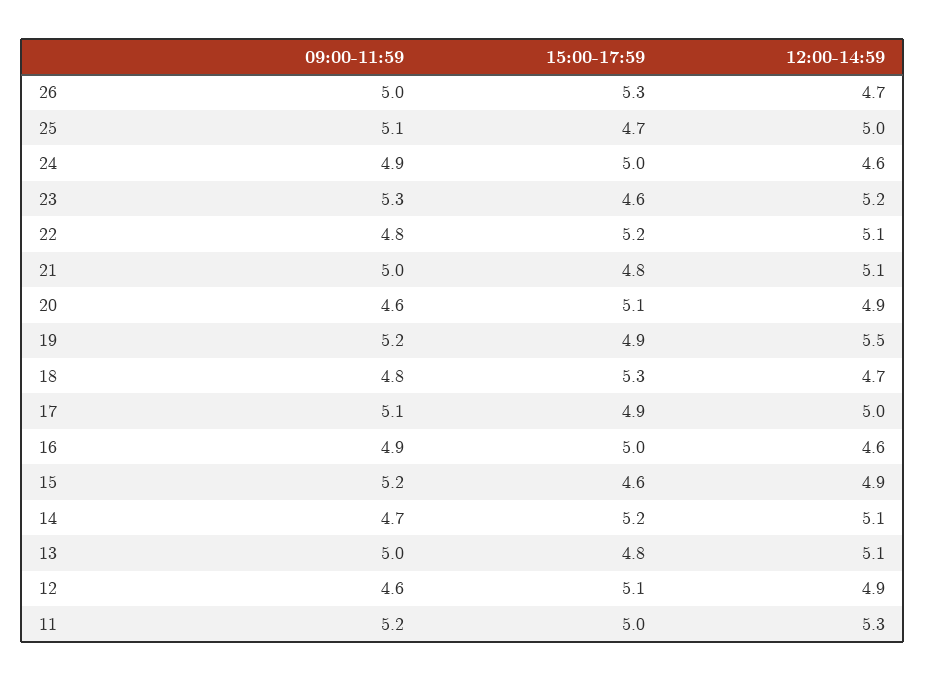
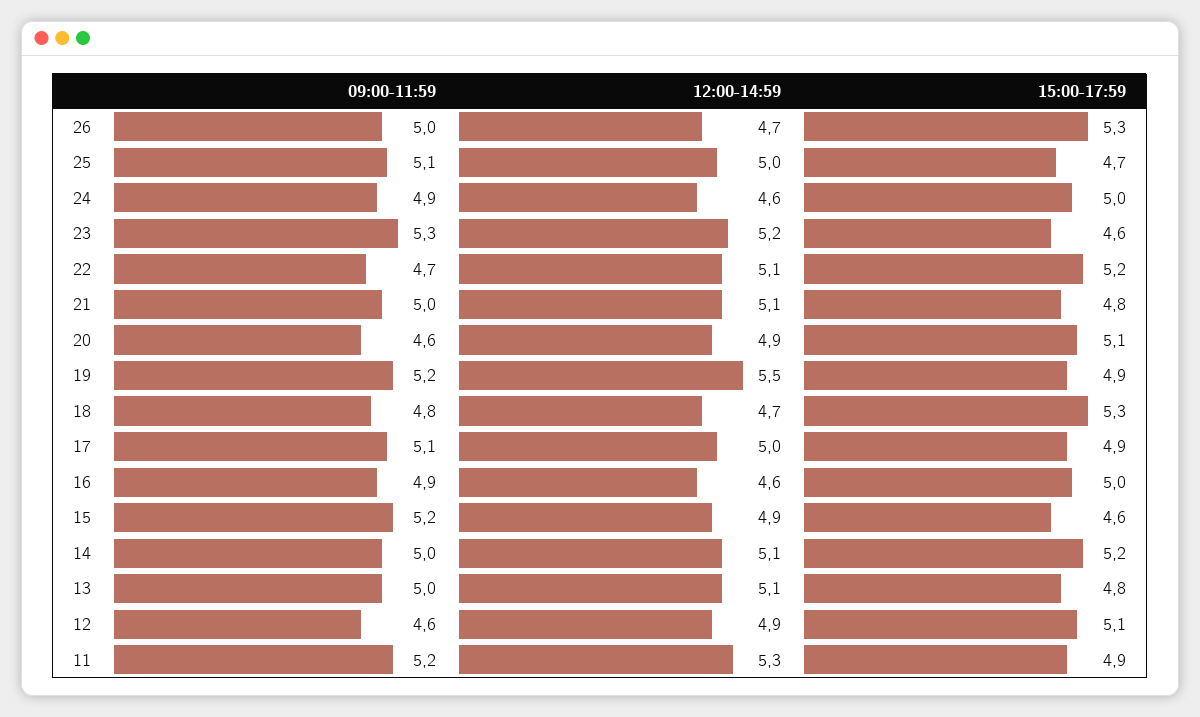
  {
    "09:00-11:59": {
      "26": 5,
      "25": 5.1,
      "24": 4.9,
      "23": 5.3,
-     "22": 4.8,
+     "22": 4.7,
      "21": 5,
      "20": 4.6,
      "19": 5.2,
      "18": 4.8,
      "17": 5.1,
      "16": 4.9,
      "15": 5.2,
-     "14": 4.7,
+     "14": 5,
      "13": 5,
      "12": 4.6,
      "11": 5.2
    },
    "15:00-17:59": {
      "26": 5.3,
      "25": 4.7,
      "24": 5,
      "23": 4.6,
      "22": 5.2,
      "21": 4.8,
      "20": 5.1,
      "19": 4.9,
      "18": 5.3,
      "17": 4.9,
      "16": 5,
      "15": 4.6,
      "14": 5.2,
      "13": 4.8,
      "12": 5.1,
-     "11": 5
+     "11": 4.9
    },
    "12:00-14:59": {
      "26": 4.7,
      "25": 5,
      "24": 4.6,
      "23": 5.2,
      "22": 5.1,
      "21": 5.1,
      "20": 4.9,
      "19": 5.5,
      "18": 4.7,
      "17": 5,
      "16": 4.6,
      "15": 4.9,
      "14": 5.1,
      "13": 5.1,
      "12": 4.9,
      "11": 5.3
    }
  }

